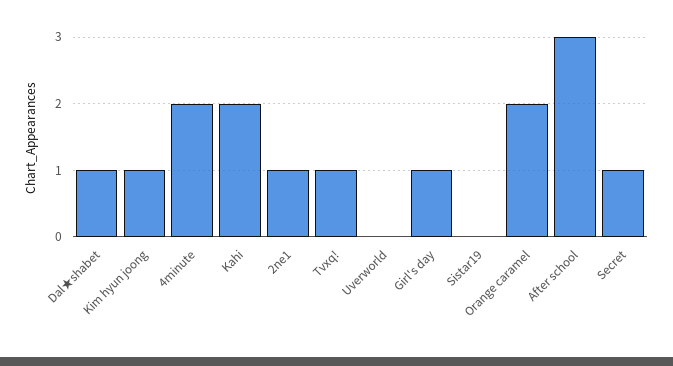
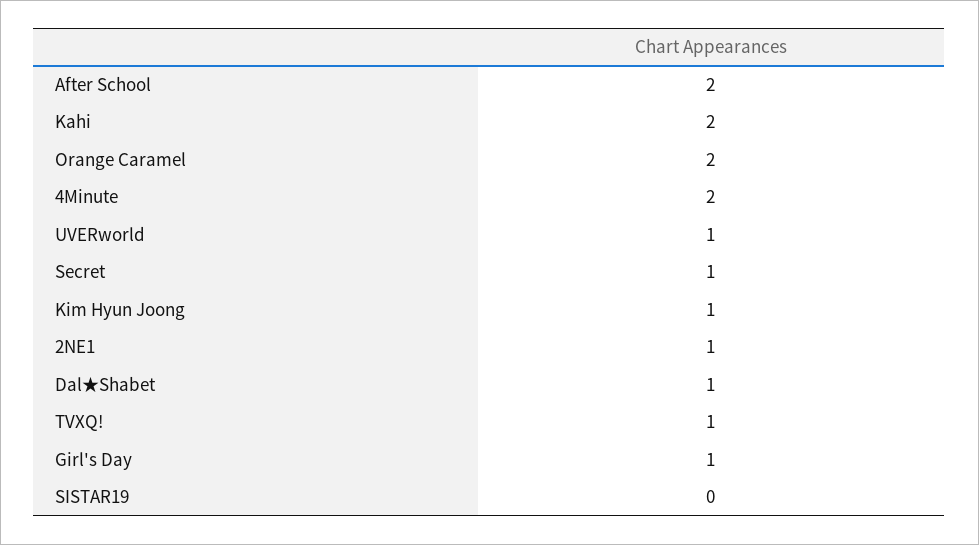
  {
    "Dal★shabet": 1,
    "Kim hyun joong": 1,
    "4minute": 2,
    "Kahi": 2,
    "2ne1": 1,
    "Tvxq!": 1,
-   "Uverworld": 0,
+   "Uverworld": 1,
    "Girl's day": 1,
    "Sistar19": 0,
    "Orange caramel": 2,
-   "After school": 3,
+   "After school": 2,
    "Secret": 1
  }

